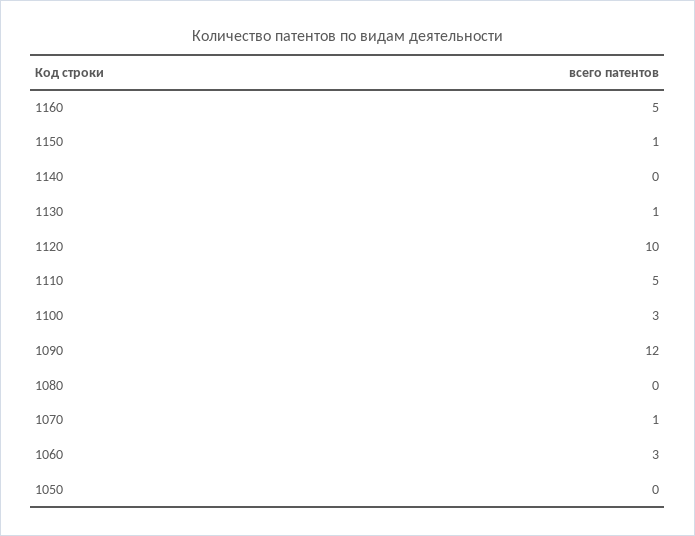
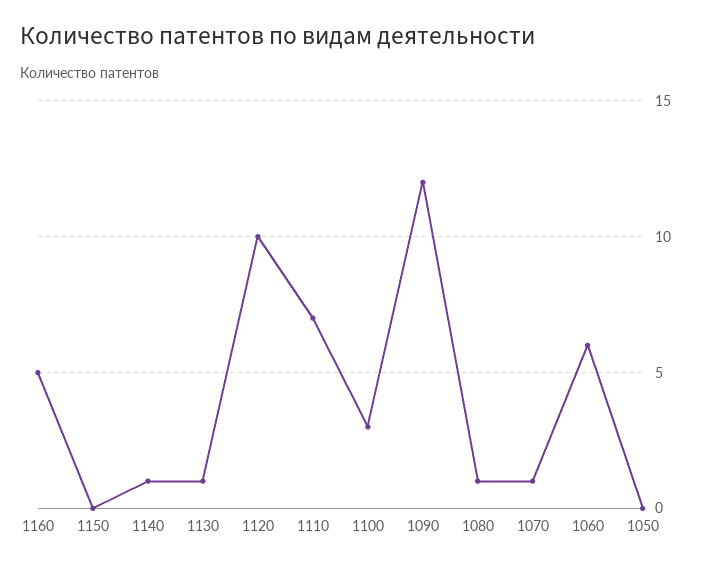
  {
    "1160": 5,
-   "1150": 1,
+   "1150": 0,
-   "1140": 0,
+   "1140": 1,
    "1130": 1,
    "1120": 10,
-   "1110": 5,
+   "1110": 7,
    "1100": 3,
    "1090": 12,
-   "1080": 0,
+   "1080": 1,
    "1070": 1,
-   "1060": 3,
+   "1060": 6,
    "1050": 0
  }

